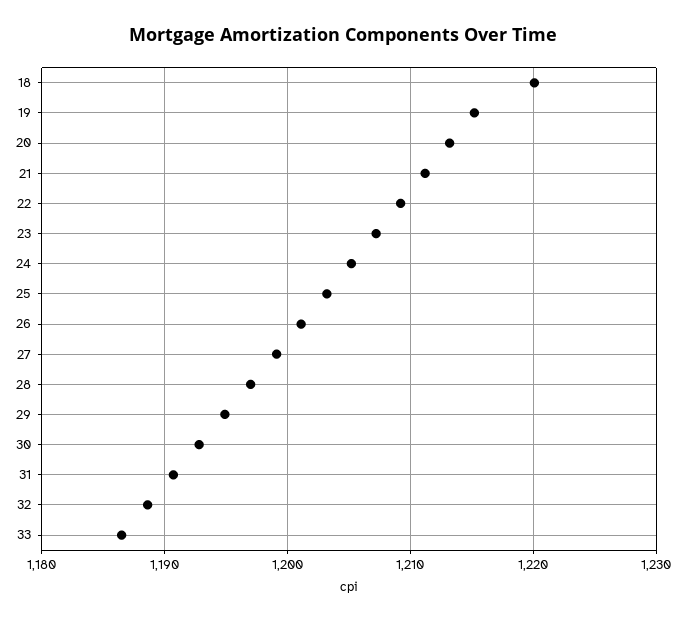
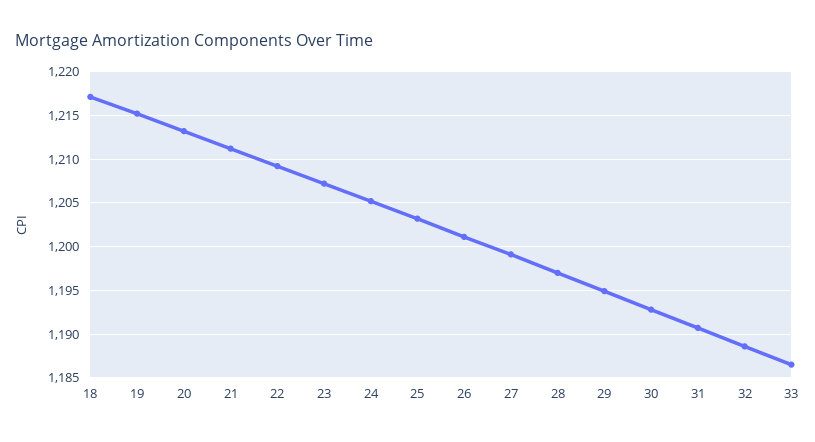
  {
-   "18": 1220,
+   "18": 1217,
    "19": 1215,
    "20": 1213,
    "21": 1211,
    "22": 1209,
    "23": 1207,
    "24": 1205,
    "25": 1203,
    "26": 1201,
    "27": 1199,
    "28": 1197,
    "29": 1195,
    "30": 1193,
    "31": 1191,
    "32": 1189,
    "33": 1187
  }

